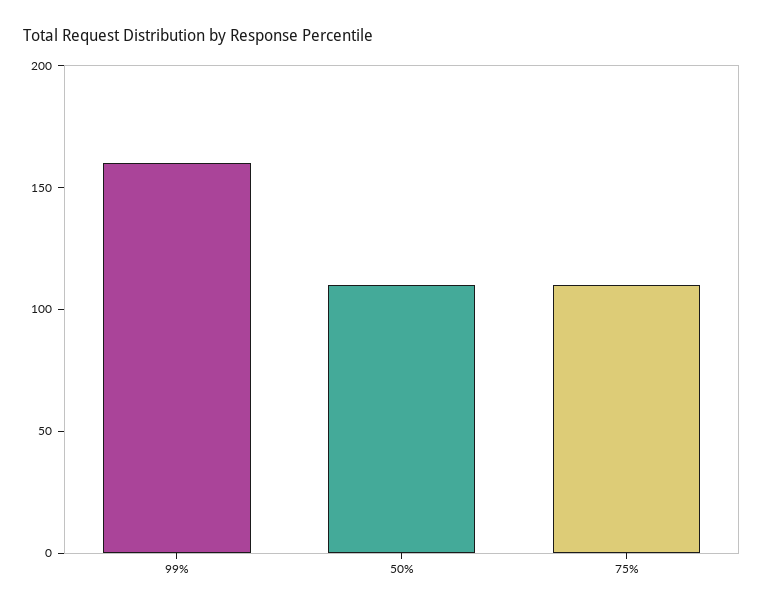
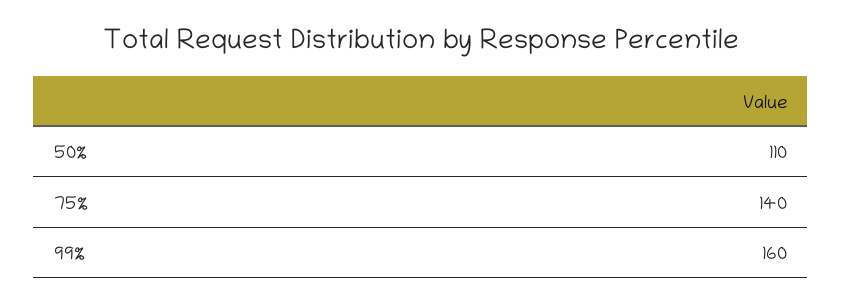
  {
    "99%": 160,
    "50%": 110,
-   "75%": 110
+   "75%": 140
  }

